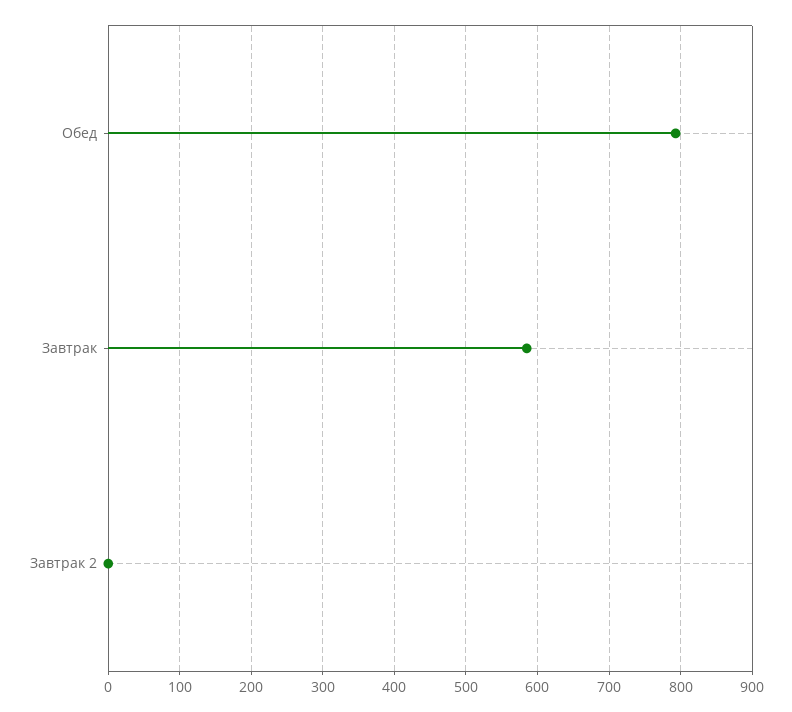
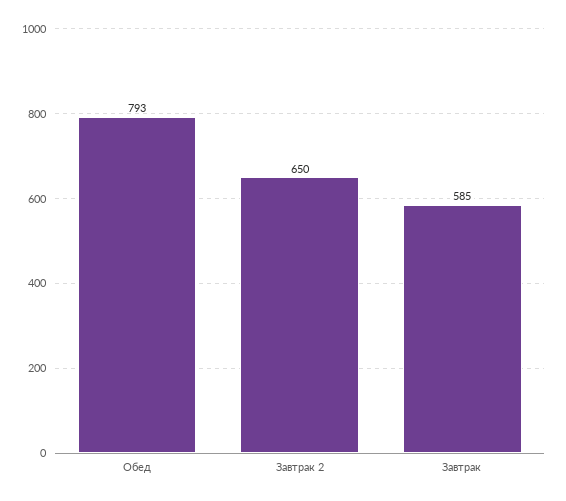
  {
    "Обед": 793,
    "Завтрак": 585,
-   "Завтрак 2": 0
+   "Завтрак 2": 650
  }

